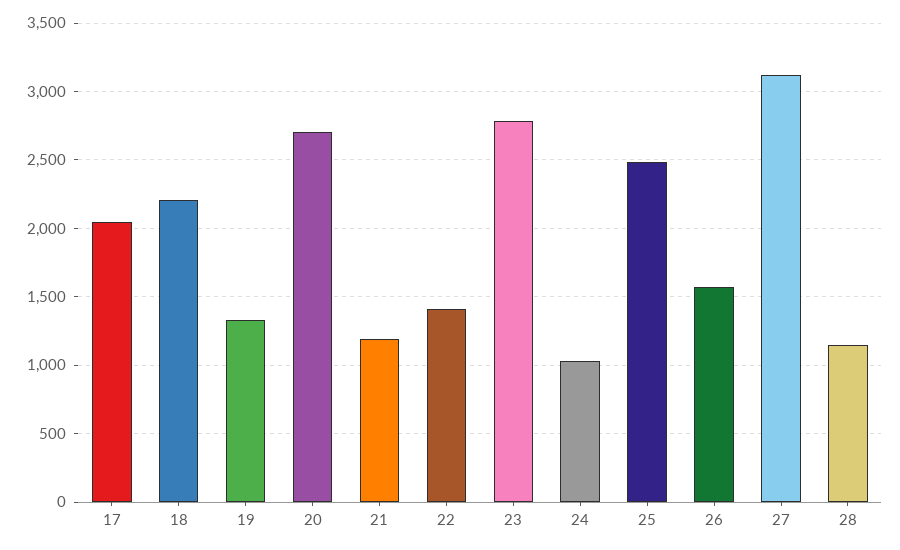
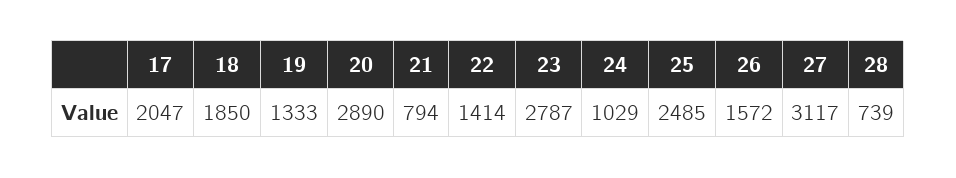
  {
    "17": 2047,
-   "18": 2200,
+   "18": 1850,
    "19": 1333,
-   "20": 2700,
+   "20": 2890,
-   "21": 1200,
+   "21": 794,
    "22": 1414,
    "23": 2787,
    "24": 1029,
    "25": 2485,
    "26": 1572,
    "27": 3117,
-   "28": 1150
+   "28": 739
  }

